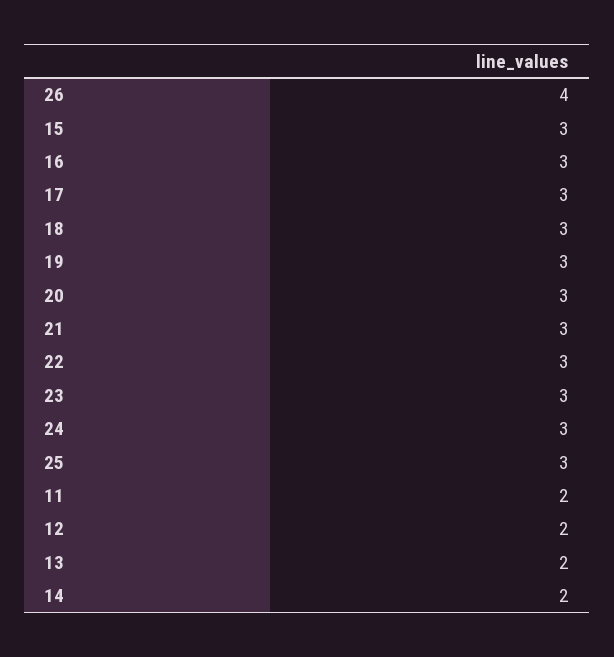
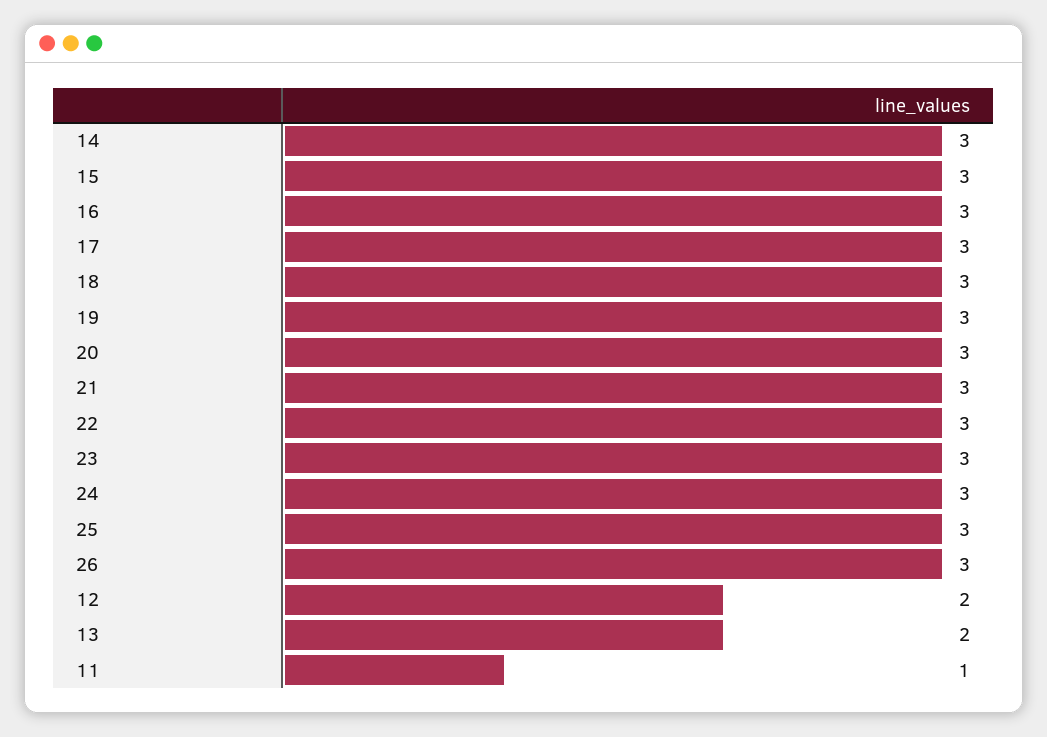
  {
-   "26": 4,
+   "26": 3,
    "15": 3,
    "16": 3,
    "17": 3,
    "18": 3,
    "19": 3,
    "20": 3,
    "21": 3,
    "22": 3,
    "23": 3,
    "24": 3,
    "25": 3,
-   "11": 2,
+   "11": 1,
    "12": 2,
    "13": 2,
-   "14": 2
+   "14": 3
  }

